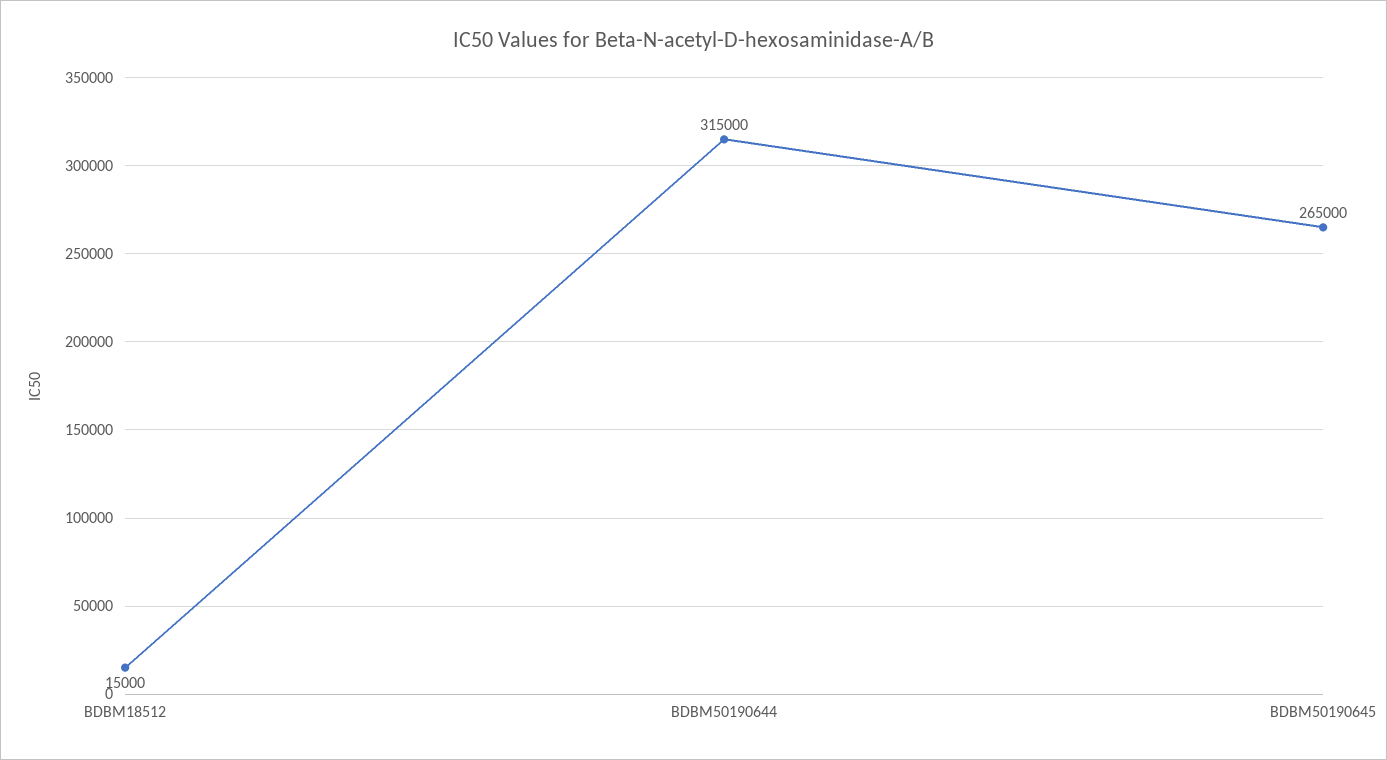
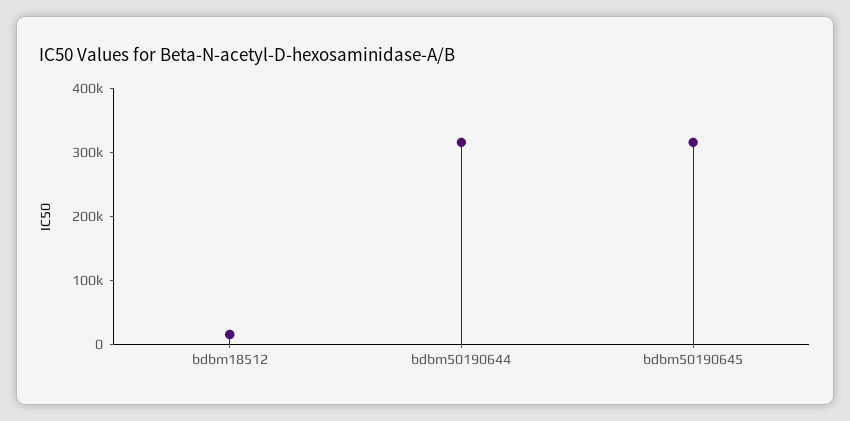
  {
    "BDBM18512": 15000,
    "BDBM50190644": 315000,
-   "BDBM50190645": 265000
+   "BDBM50190645": 320000
  }

